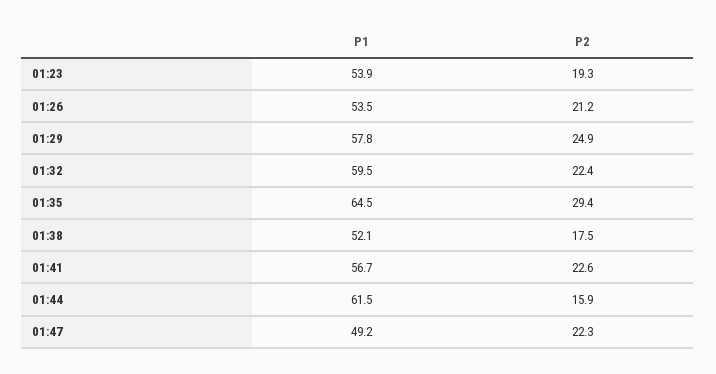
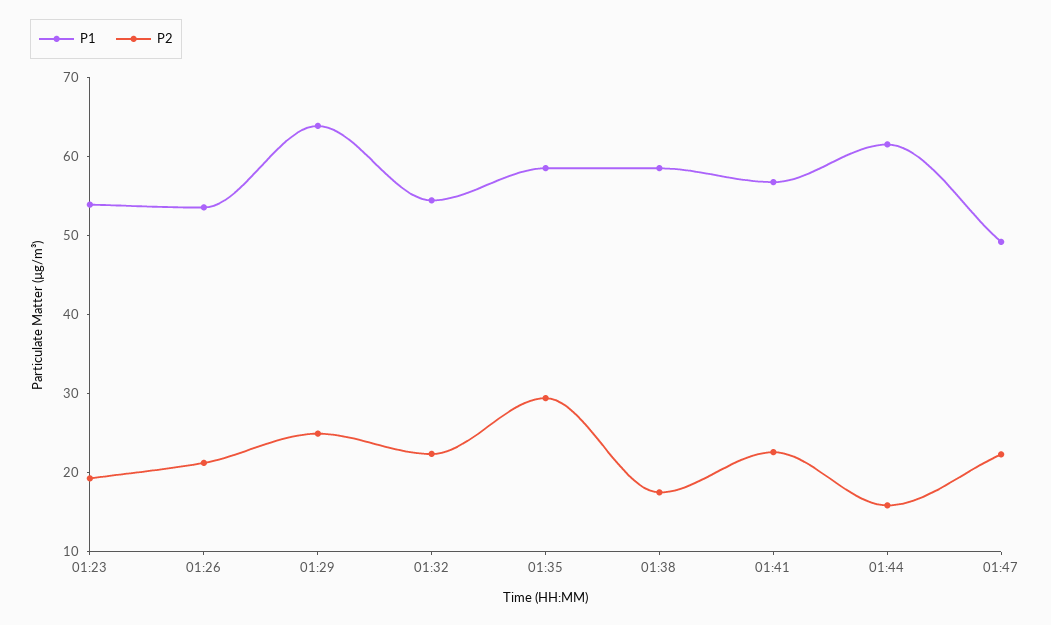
  {
    "P1": {
      "01:23": 53.9,
      "01:26": 53.5,
-     "01:29": 57.8,
+     "01:29": 64,
-     "01:32": 59.5,
+     "01:32": 54,
-     "01:35": 64.5,
+     "01:35": 58,
-     "01:38": 52.1,
+     "01:38": 58,
      "01:41": 56.7,
      "01:44": 61.5,
      "01:47": 49.2
    },
    "P2": {
      "01:23": 19.3,
      "01:26": 21.2,
      "01:29": 24.9,
      "01:32": 22.4,
      "01:35": 29.4,
      "01:38": 17.5,
      "01:41": 22.6,
      "01:44": 15.9,
      "01:47": 22.3
    }
  }

